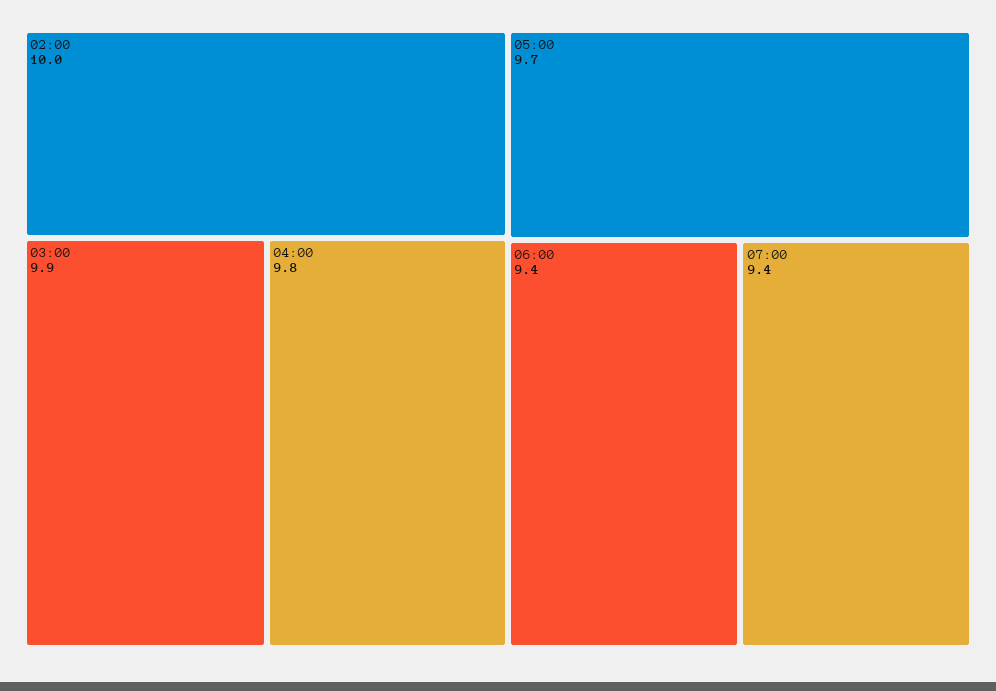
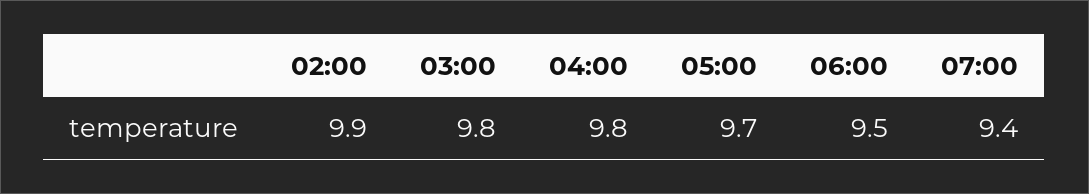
  {
-   "02:00": 10,
+   "02:00": 9.9,
-   "03:00": 9.9,
+   "03:00": 9.8,
    "04:00": 9.8,
    "05:00": 9.7,
-   "06:00": 9.4,
+   "06:00": 9.5,
    "07:00": 9.4
  }

